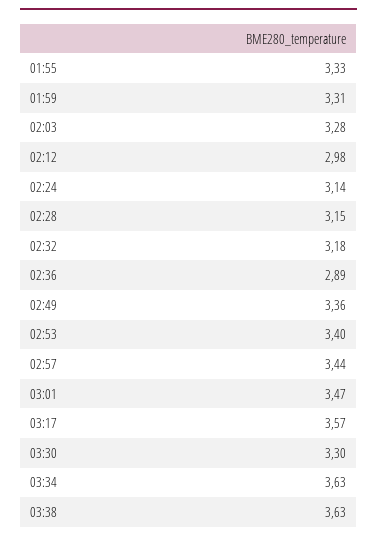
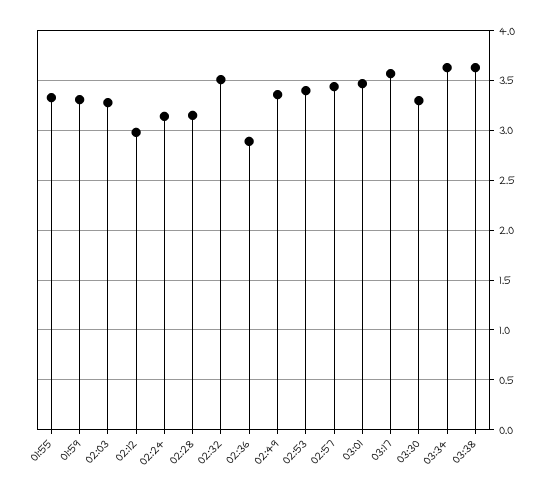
  {
    "01:55": 3.33,
    "01:59": 3.31,
    "02:03": 3.28,
    "02:12": 2.98,
    "02:24": 3.14,
    "02:28": 3.15,
-   "02:32": 3.18,
+   "02:32": 3.5,
    "02:36": 2.89,
    "02:49": 3.36,
    "02:53": 3.4,
    "02:57": 3.44,
    "03:01": 3.47,
    "03:17": 3.57,
    "03:30": 3.3,
    "03:34": 3.63,
    "03:38": 3.63
  }

